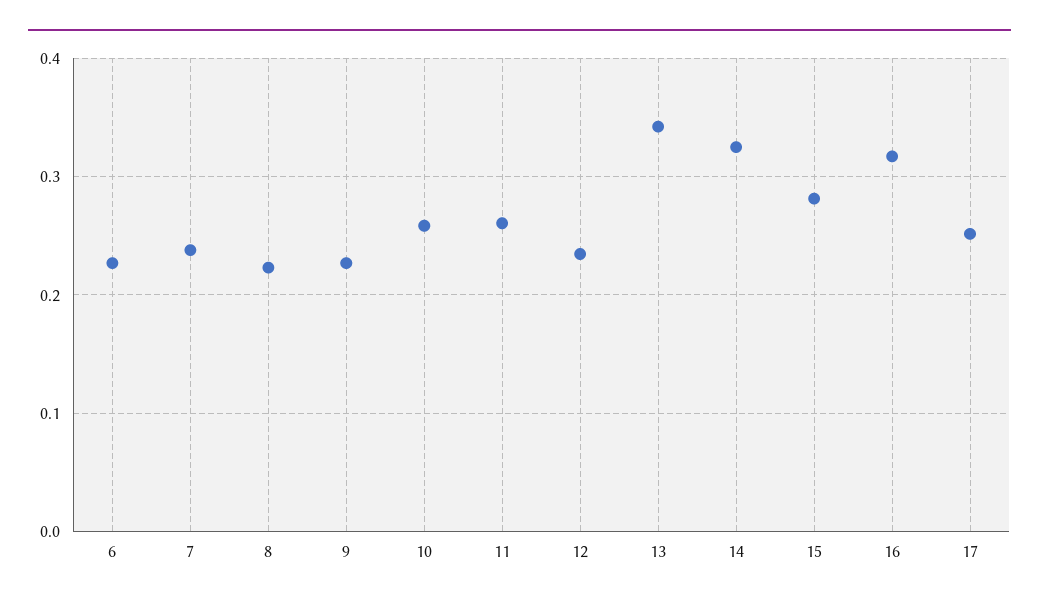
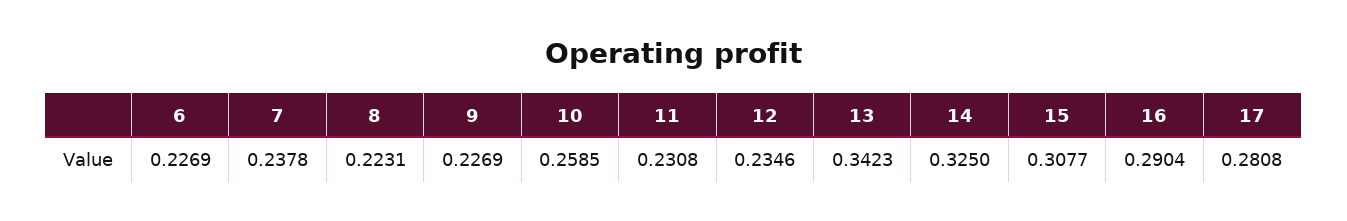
  {
    "6": 0.2269,
    "7": 0.2378,
    "8": 0.2231,
    "9": 0.2269,
    "10": 0.2585,
-   "11": 0.26,
+   "11": 0.2308,
    "12": 0.2346,
    "13": 0.3423,
    "14": 0.325,
-   "15": 0.28,
+   "15": 0.3077,
-   "16": 0.32,
+   "16": 0.2904,
-   "17": 0.25
+   "17": 0.2808
  }

